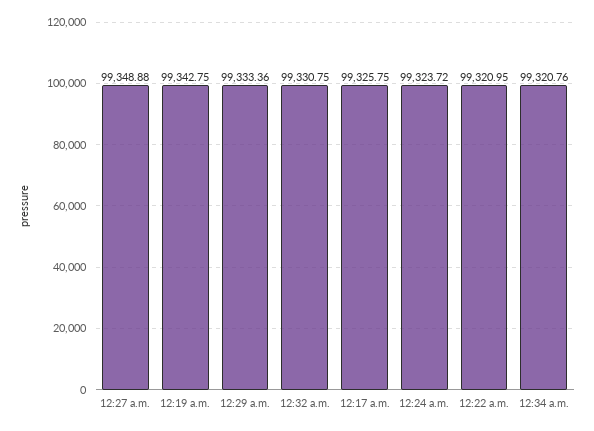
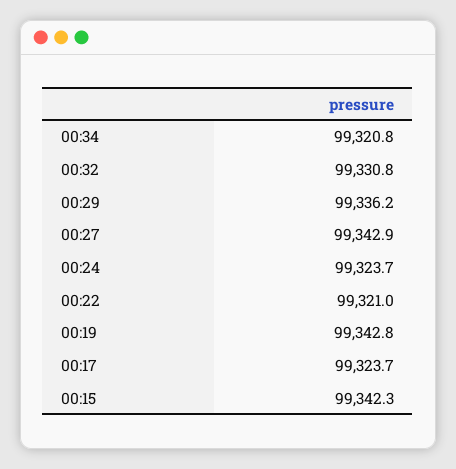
  {
-   "12:27 a.m.": 99348.88,
+   "12:27 a.m.": 99342.9,
    "12:19 a.m.": 99342.75,
-   "12:29 a.m.": 99333.36,
+   "12:29 a.m.": 99336.2,
    "12:32 a.m.": 99330.75,
-   "12:17 a.m.": 99325.75,
+   "12:17 a.m.": 99323.7,
    "12:24 a.m.": 99323.72,
    "12:22 a.m.": 99320.95,
-   "12:34 a.m.": 99320.76
+   "12:34 a.m.": 99320.76,
+   "00:15": 99342.3
  }

